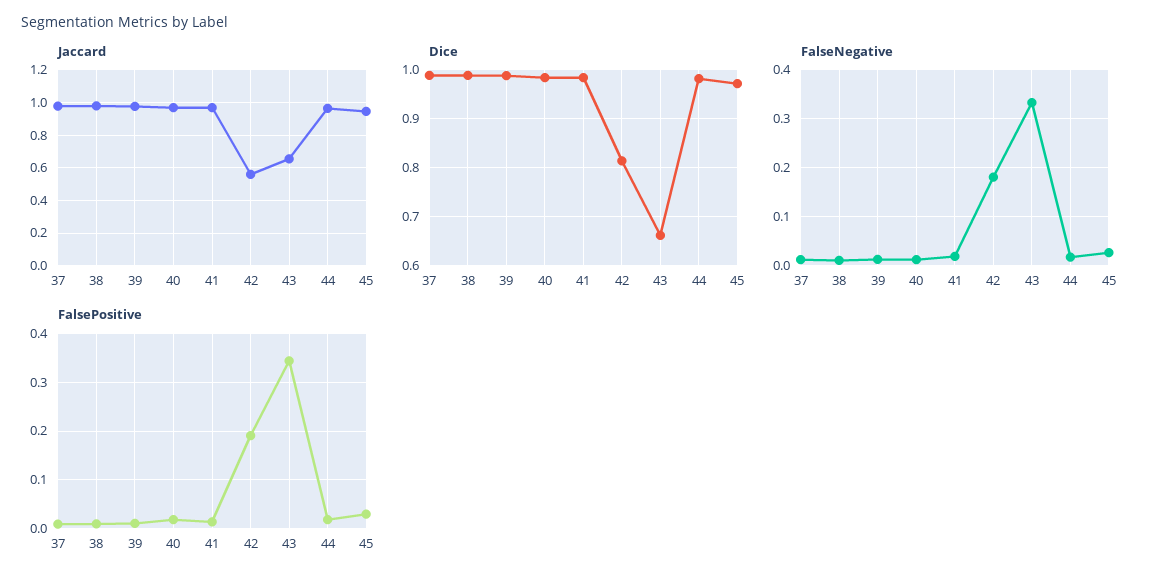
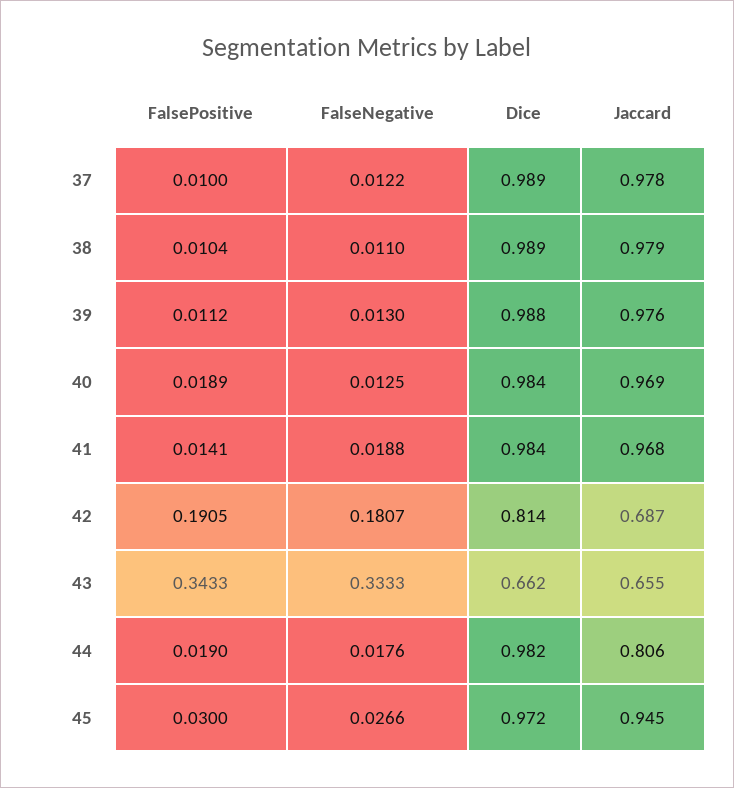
  {
    "Jaccard": {
      "37": 0.978,
      "38": 0.979,
      "39": 0.976,
      "40": 0.969,
      "41": 0.968,
-     "42": 0.55,
+     "42": 0.687,
      "43": 0.655,
-     "44": 0.95,
+     "44": 0.806,
      "45": 0.945
    },
    "Dice": {
      "37": 0.989,
      "38": 0.989,
      "39": 0.988,
      "40": 0.984,
      "41": 0.984,
      "42": 0.814,
      "43": 0.662,
      "44": 0.982,
      "45": 0.972
    },
    "FalseNegative": {
      "37": 0.0122,
      "38": 0.011,
      "39": 0.013,
      "40": 0.0125,
      "41": 0.0188,
      "42": 0.1807,
      "43": 0.3333,
      "44": 0.0176,
      "45": 0.0266
    },
    "FalsePositive": {
      "37": 0.01,
      "38": 0.0104,
      "39": 0.0112,
      "40": 0.0189,
      "41": 0.0141,
      "42": 0.1905,
      "43": 0.3433,
      "44": 0.019,
      "45": 0.03
    }
  }

